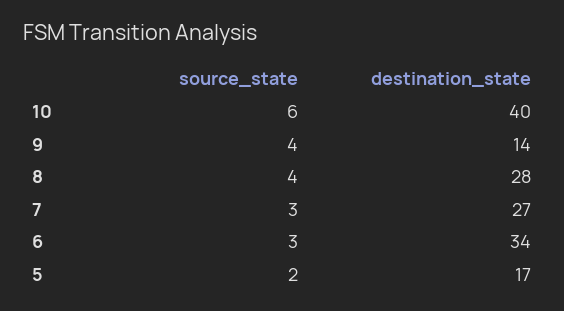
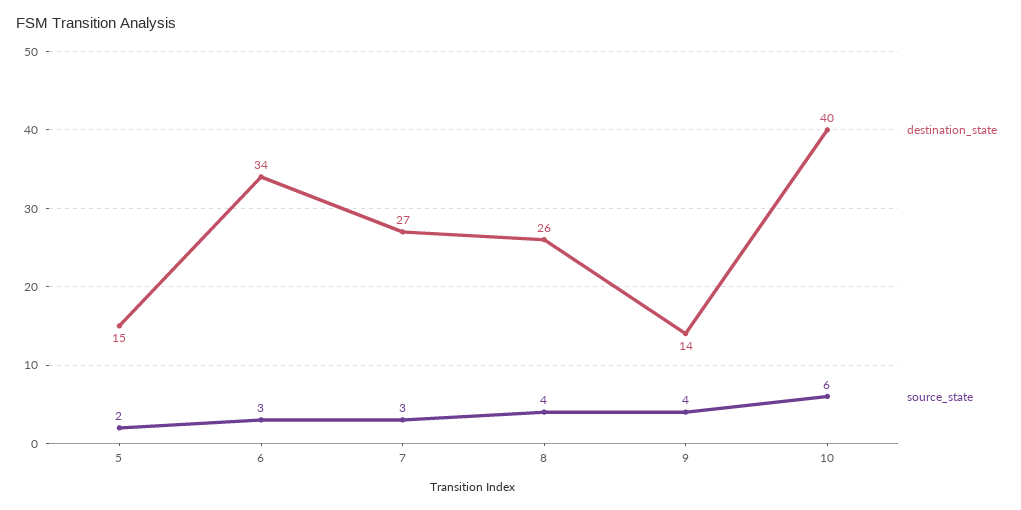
  {
    "source_state": {
      "10": 6,
      "9": 4,
      "8": 4,
      "7": 3,
      "6": 3,
      "5": 2
    },
    "destination_state": {
      "10": 40,
      "9": 14,
-     "8": 28,
+     "8": 26,
      "7": 27,
      "6": 34,
-     "5": 17
+     "5": 15
    }
  }

